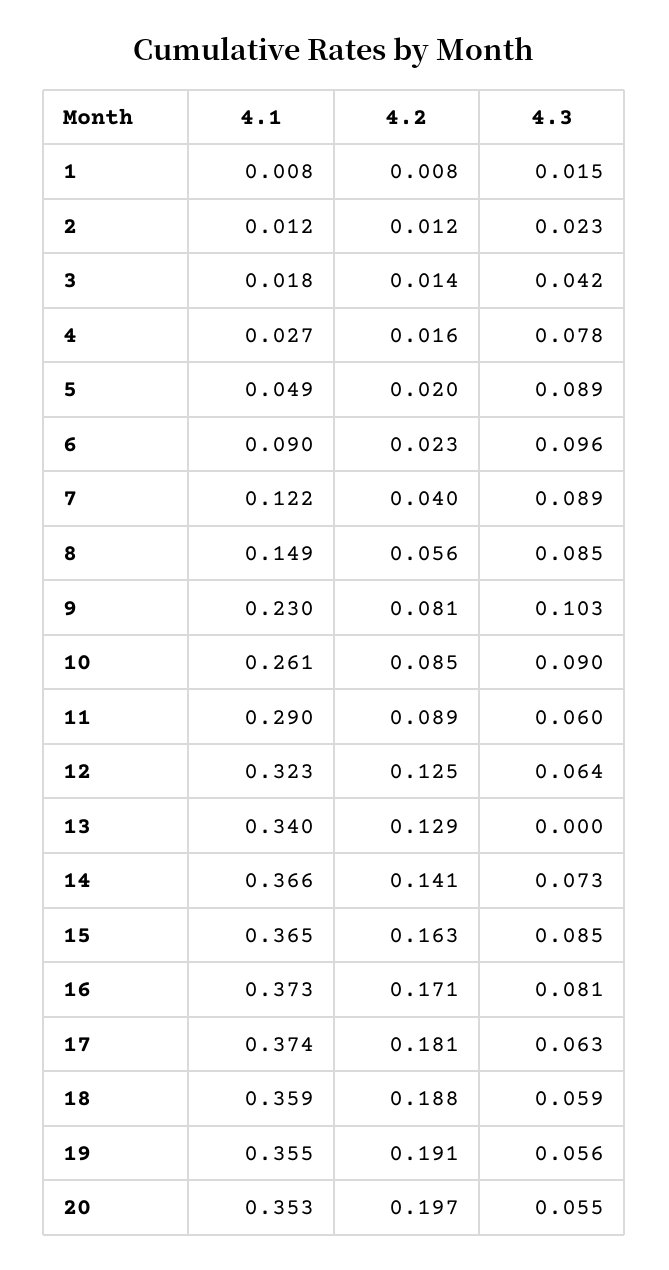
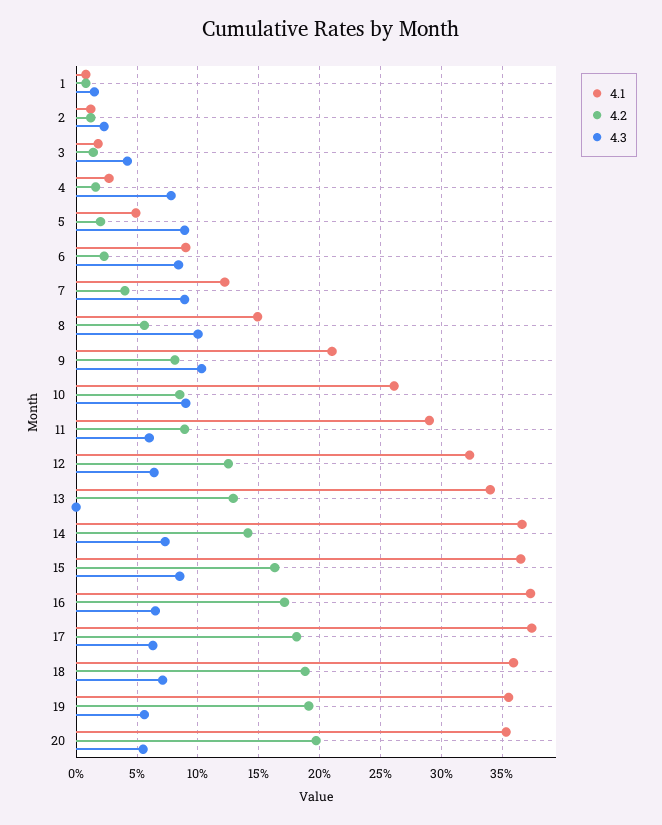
  {
    "4.1": {
      "1": 0.008,
      "2": 0.012,
      "3": 0.018,
      "4": 0.027,
      "5": 0.049,
      "6": 0.09,
      "7": 0.122,
      "8": 0.149,
-     "9": 0.23,
+     "9": 0.21,
      "10": 0.261,
      "11": 0.29,
      "12": 0.323,
      "13": 0.34,
      "14": 0.366,
      "15": 0.365,
      "16": 0.373,
      "17": 0.374,
      "18": 0.359,
      "19": 0.355,
      "20": 0.353
    },
    "4.2": {
      "1": 0.008,
      "2": 0.012,
      "3": 0.014,
      "4": 0.016,
      "5": 0.02,
      "6": 0.023,
      "7": 0.04,
      "8": 0.056,
      "9": 0.081,
      "10": 0.085,
      "11": 0.089,
      "12": 0.125,
      "13": 0.129,
      "14": 0.141,
      "15": 0.163,
      "16": 0.171,
      "17": 0.181,
      "18": 0.188,
      "19": 0.191,
      "20": 0.197
    },
    "4.3": {
      "1": 0.015,
      "2": 0.023,
      "3": 0.042,
      "4": 0.078,
      "5": 0.089,
-     "6": 0.096,
+     "6": 0.085,
      "7": 0.089,
-     "8": 0.085,
+     "8": 0.1,
      "9": 0.103,
      "10": 0.09,
      "11": 0.06,
      "12": 0.064,
      "13": 0,
      "14": 0.073,
      "15": 0.085,
-     "16": 0.081,
+     "16": 0.065,
      "17": 0.063,
-     "18": 0.059,
+     "18": 0.07,
      "19": 0.056,
      "20": 0.055
    }
  }

